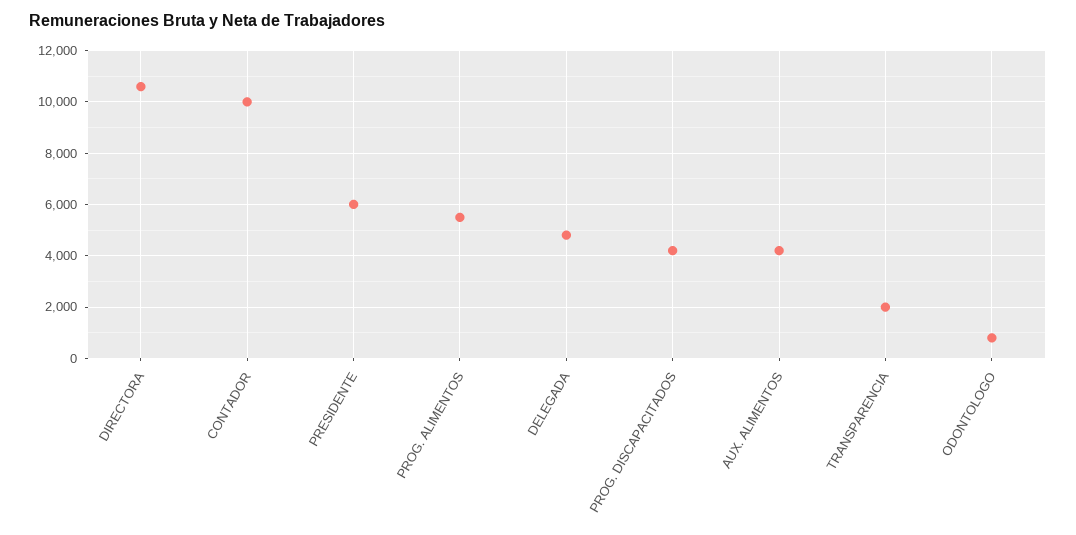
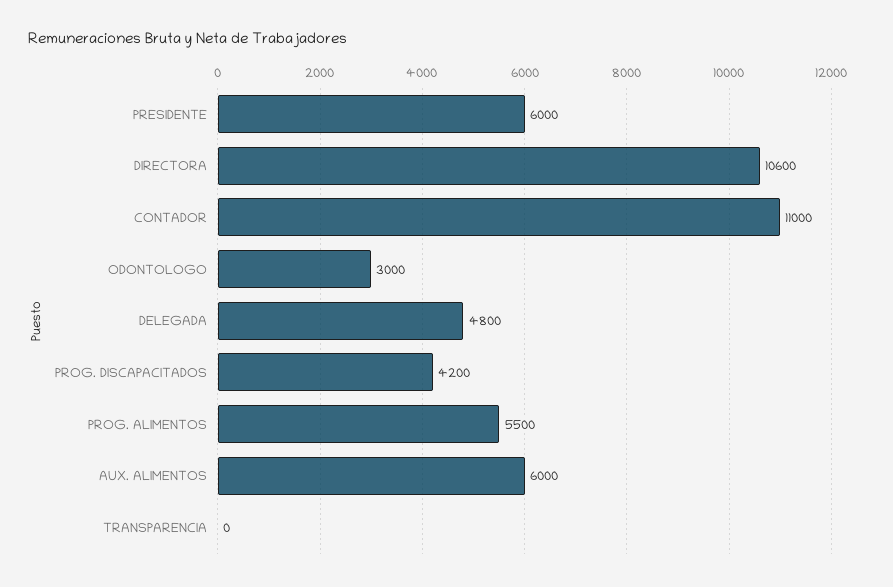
  {
    "DIRECTORA": 10600,
-   "CONTADOR": 10000,
+   "CONTADOR": 11000,
    "PRESIDENTE": 6000,
    "PROG. ALIMENTOS": 5500,
    "DELEGADA": 4800,
    "PROG. DISCAPACITADOS": 4200,
-   "AUX. ALIMENTOS": 4250,
+   "AUX. ALIMENTOS": 6000,
-   "TRANSPARENCIA": 2000,
+   "TRANSPARENCIA": 0,
-   "ODONTOLOGO": 750
+   "ODONTOLOGO": 3000
  }

